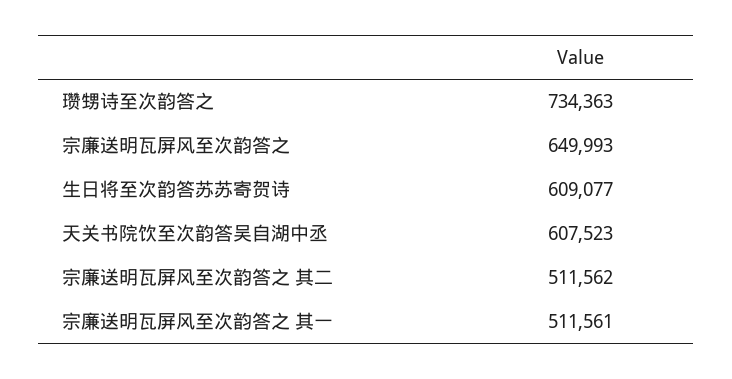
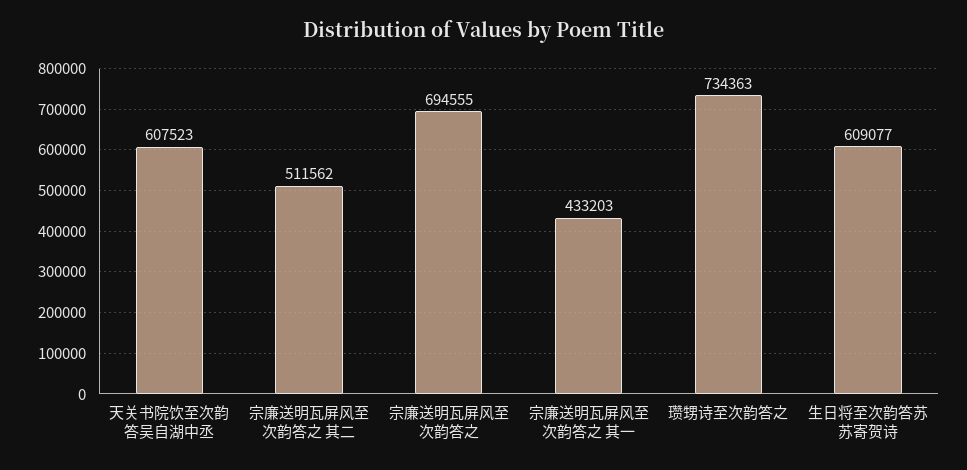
  {
    "瓒甥诗至次韵答之": 734363,
-   "宗廉送明瓦屏风至次韵答之": 649993,
+   "宗廉送明瓦屏风至次韵答之": 694555,
    "生日将至次韵答苏苏寄贺诗": 609077,
    "天关书院饮至次韵答吴自湖中丞": 607523,
    "宗廉送明瓦屏风至次韵答之 其二": 511562,
-   "宗廉送明瓦屏风至次韵答之 其一": 511561
+   "宗廉送明瓦屏风至次韵答之 其一": 433203
  }

